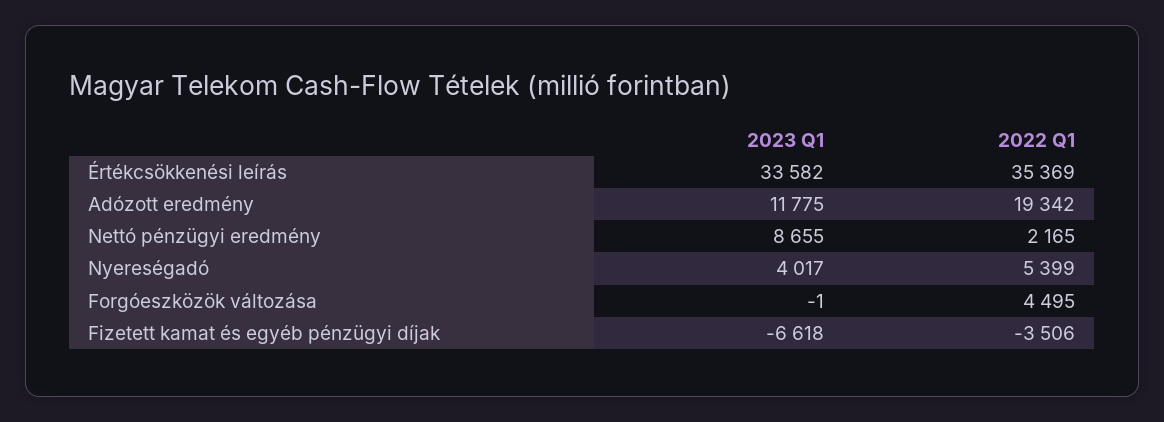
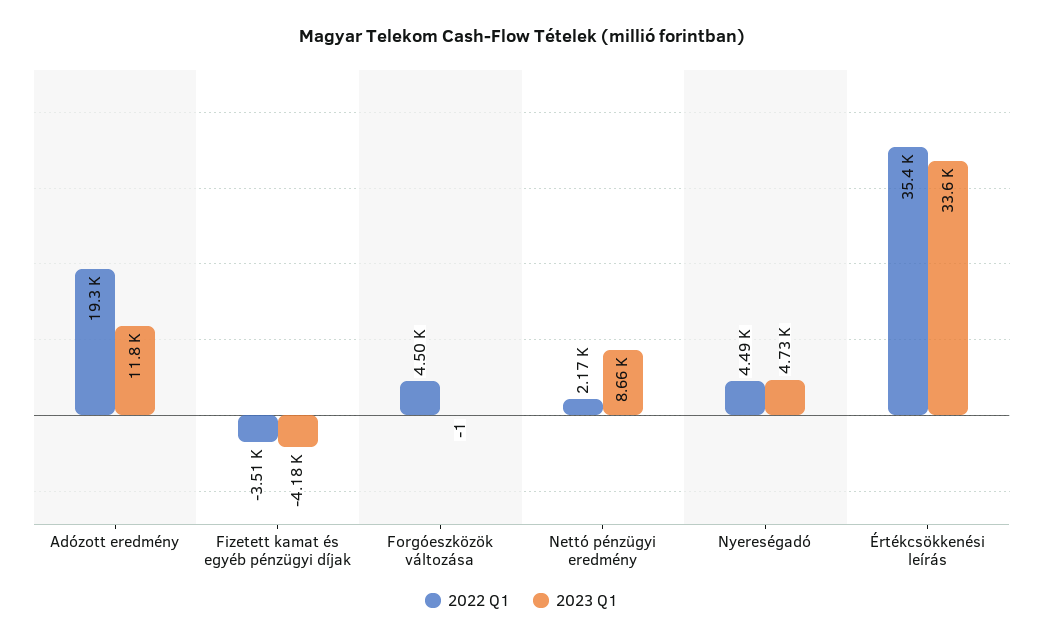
  {
    "2023 Q1": {
      "Értékcsökkenési leírás": 33582,
      "Adózott eredmény": 11775,
      "Nettó pénzügyi eredmény": 8655,
-     "Nyereségadó": 4017,
+     "Nyereségadó": 4730,
      "Forgóeszközök változása": -1,
-     "Fizetett kamat és egyéb pénzügyi díjak": -6618
+     "Fizetett kamat és egyéb pénzügyi díjak": -4180
    },
    "2022 Q1": {
      "Értékcsökkenési leírás": 35369,
      "Adózott eredmény": 19342,
      "Nettó pénzügyi eredmény": 2165,
-     "Nyereségadó": 5399,
+     "Nyereségadó": 4490,
      "Forgóeszközök változása": 4495,
      "Fizetett kamat és egyéb pénzügyi díjak": -3506
    }
  }

